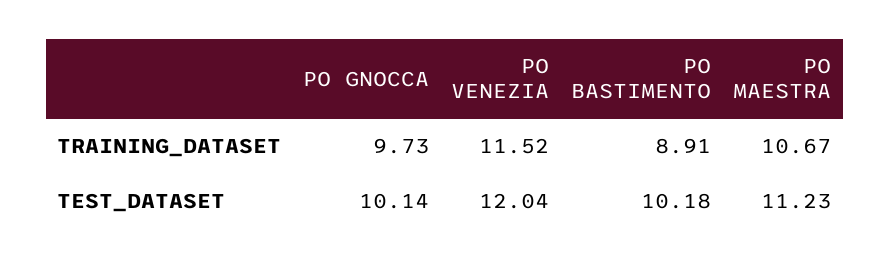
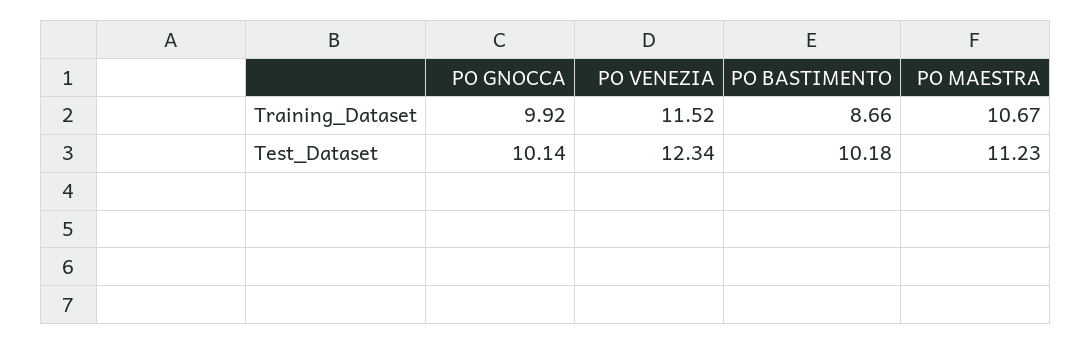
  {
    "PO GNOCCA": {
-     "TRAINING_DATASET": 9.73,
+     "TRAINING_DATASET": 9.92,
      "TEST_DATASET": 10.14
    },
    "PO VENEZIA": {
      "TRAINING_DATASET": 11.52,
-     "TEST_DATASET": 12.04
+     "TEST_DATASET": 12.34
    },
    "PO BASTIMENTO": {
-     "TRAINING_DATASET": 8.91,
+     "TRAINING_DATASET": 8.66,
      "TEST_DATASET": 10.18
    },
    "PO MAESTRA": {
      "TRAINING_DATASET": 10.67,
      "TEST_DATASET": 11.23
    }
  }

